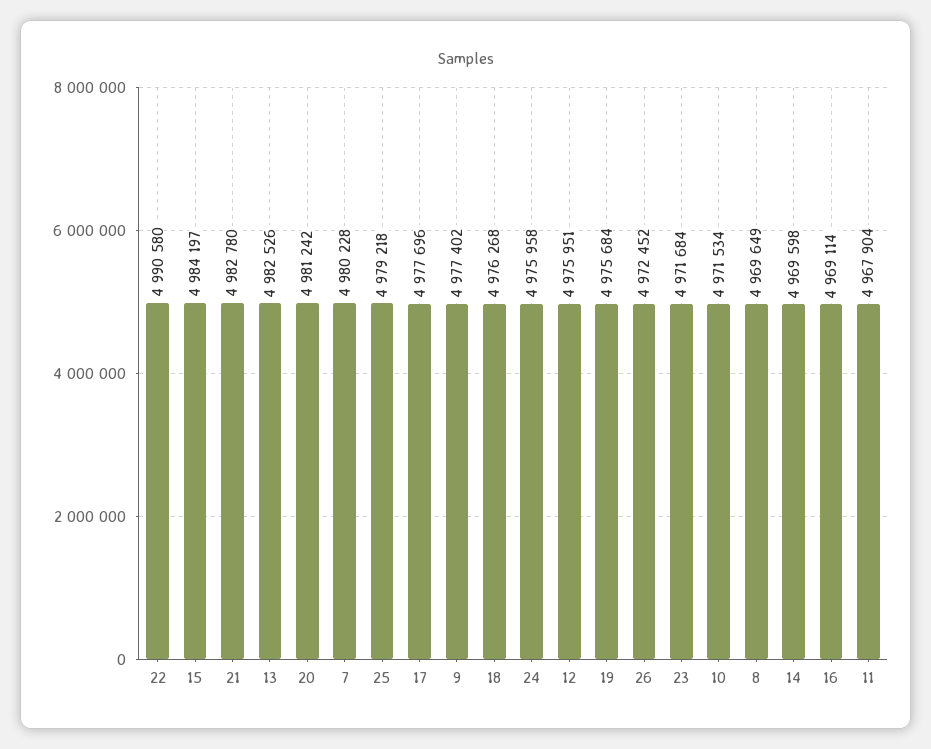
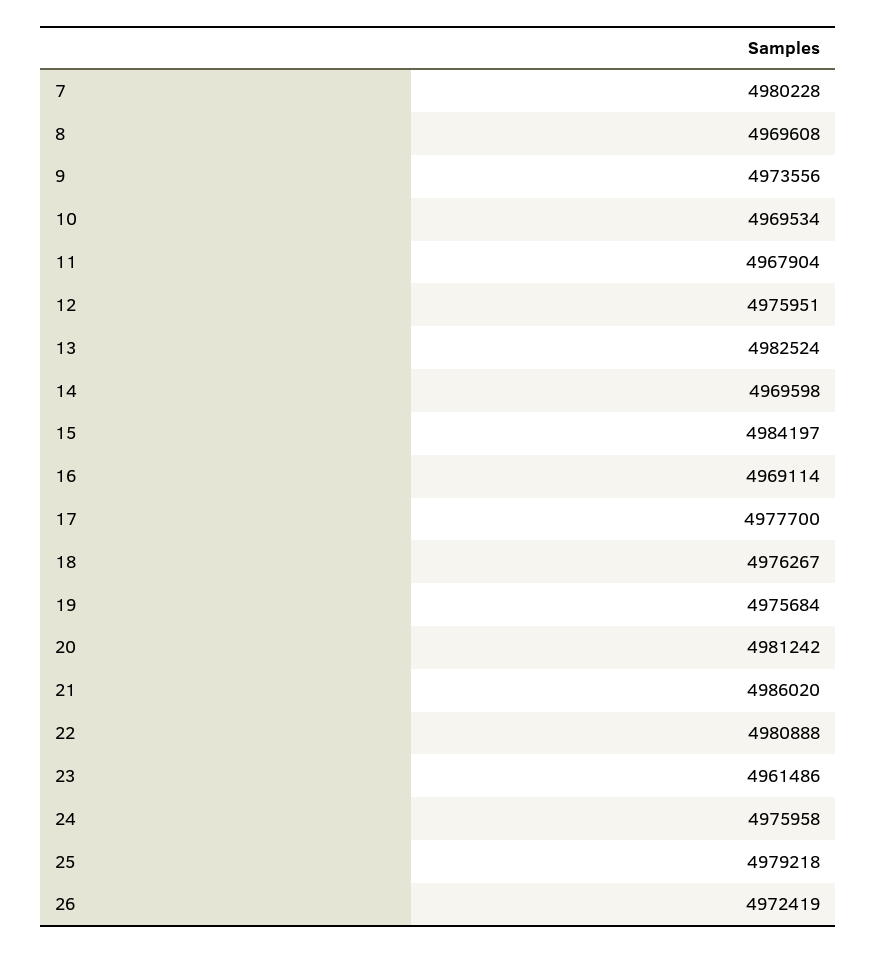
  {
-   "22": 4990580,
+   "22": 4980888,
    "15": 4984197,
-   "21": 4982780,
+   "21": 4986020,
-   "13": 4982526,
+   "13": 4982524,
    "20": 4981242,
    "7": 4980228,
    "25": 4979218,
-   "17": 4977696,
+   "17": 4977700,
-   "9": 4977402,
+   "9": 4973556,
-   "18": 4976268,
+   "18": 4976267,
    "24": 4975958,
    "12": 4975951,
    "19": 4975684,
-   "26": 4972452,
+   "26": 4972419,
-   "23": 4971684,
+   "23": 4961486,
-   "10": 4971534,
+   "10": 4969534,
-   "8": 4969649,
+   "8": 4969608,
    "14": 4969598,
    "16": 4969114,
    "11": 4967904
  }

